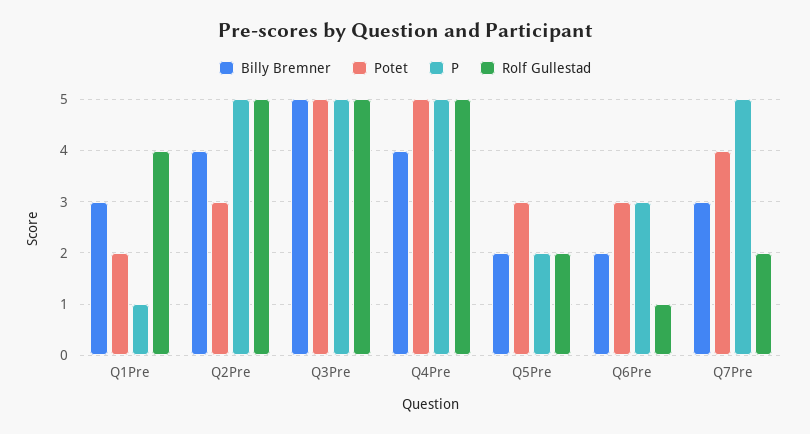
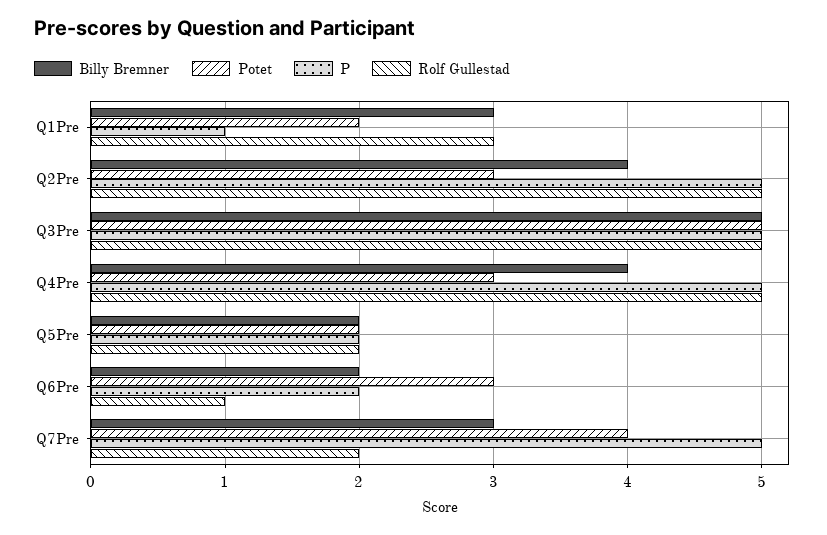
  {
    "Billy Bremner": {
      "Q1Pre": 3,
      "Q2Pre": 4,
      "Q3Pre": 5,
      "Q4Pre": 4,
      "Q5Pre": 2,
      "Q6Pre": 2,
      "Q7Pre": 3
    },
    "Potet": {
      "Q1Pre": 2,
      "Q2Pre": 3,
      "Q3Pre": 5,
-     "Q4Pre": 5,
+     "Q4Pre": 3,
-     "Q5Pre": 3,
+     "Q5Pre": 2,
      "Q6Pre": 3,
      "Q7Pre": 4
    },
    "P": {
      "Q1Pre": 1,
      "Q2Pre": 5,
      "Q3Pre": 5,
      "Q4Pre": 5,
      "Q5Pre": 2,
-     "Q6Pre": 3,
+     "Q6Pre": 2,
      "Q7Pre": 5
    },
    "Rolf Gullestad": {
-     "Q1Pre": 4,
+     "Q1Pre": 3,
      "Q2Pre": 5,
      "Q3Pre": 5,
      "Q4Pre": 5,
      "Q5Pre": 2,
      "Q6Pre": 1,
      "Q7Pre": 2
    }
  }

